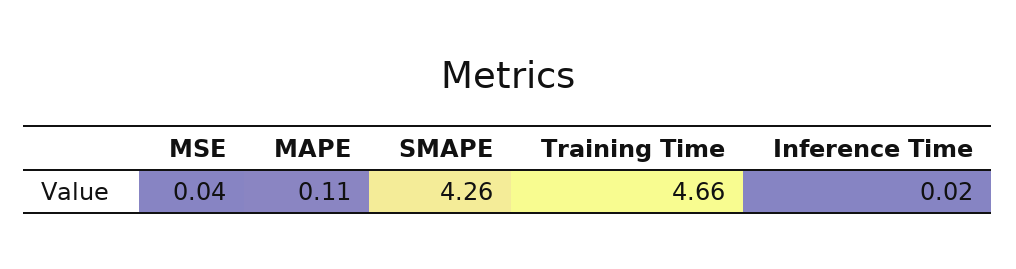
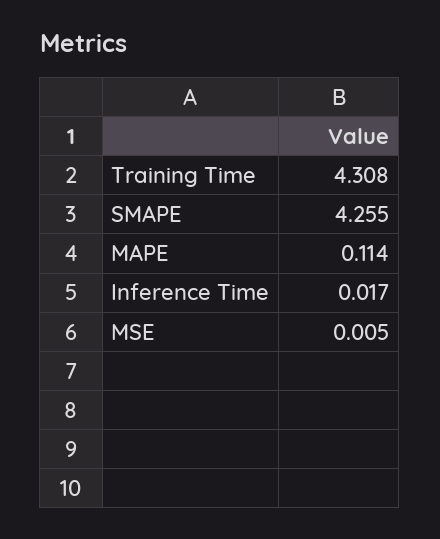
  {
-   "MSE": 0.04,
+   "MSE": 0.005,
    "MAPE": 0.114,
    "SMAPE": 4.255,
-   "Training Time": 4.66,
+   "Training Time": 4.308,
    "Inference Time": 0.017
  }

